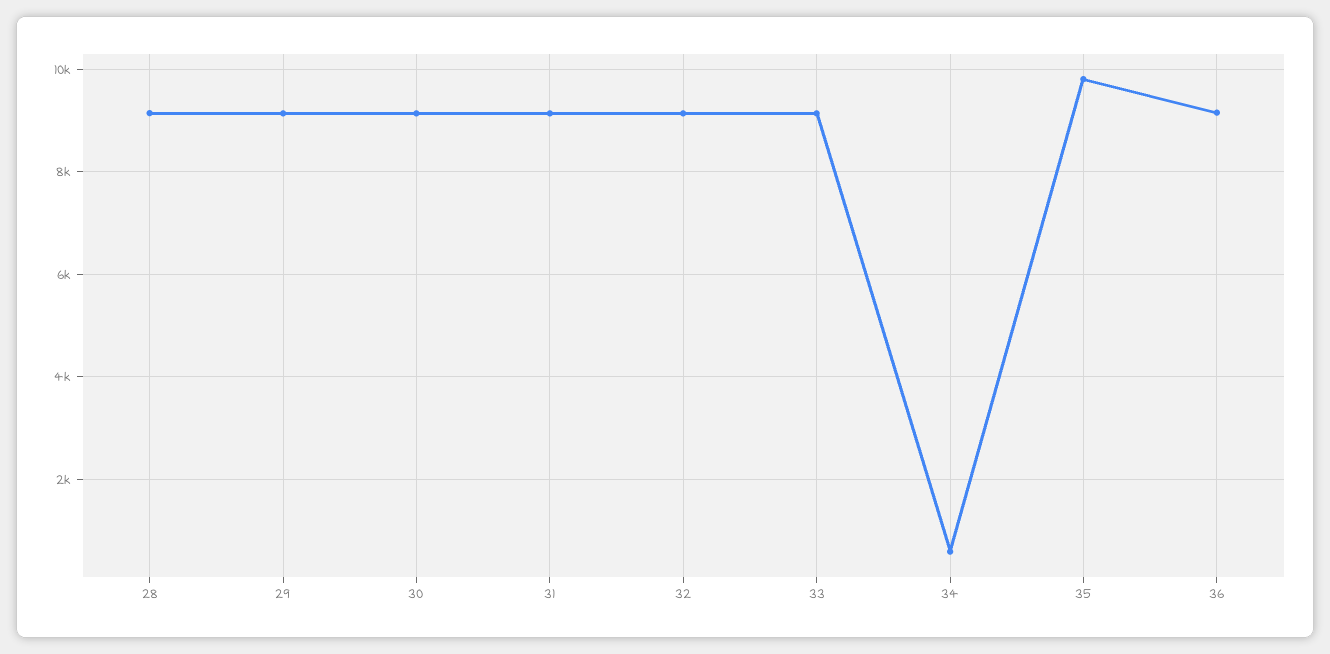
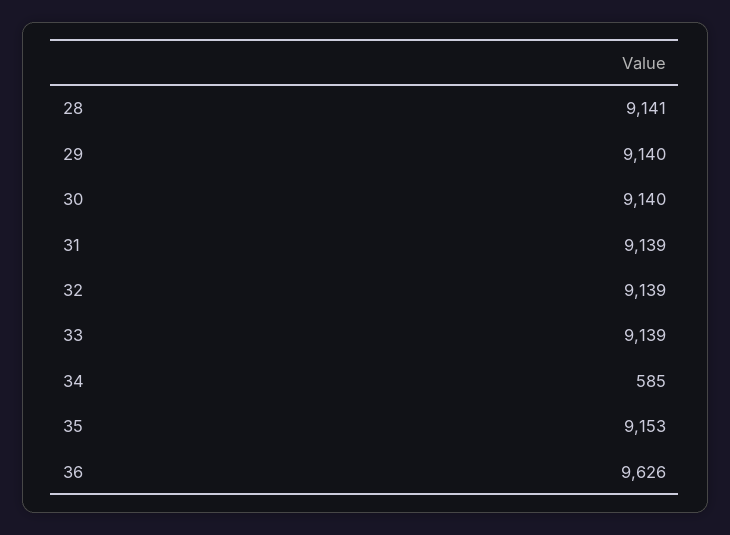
  {
    "28": 9141,
    "29": 9140,
    "30": 9140,
    "31": 9139,
    "32": 9139,
    "33": 9139,
    "34": 585,
-   "35": 9800,
+   "35": 9153,
-   "36": 9200
+   "36": 9626
  }

